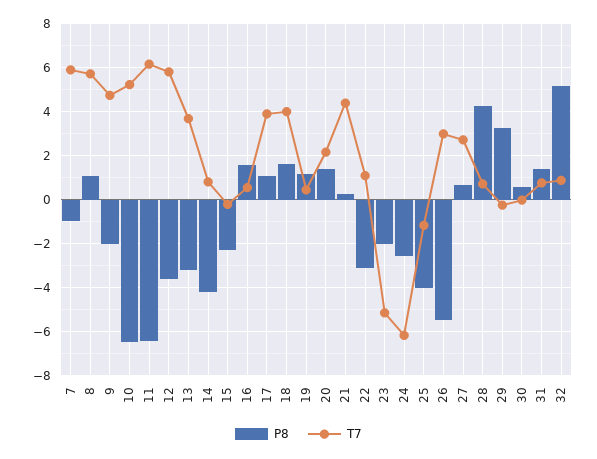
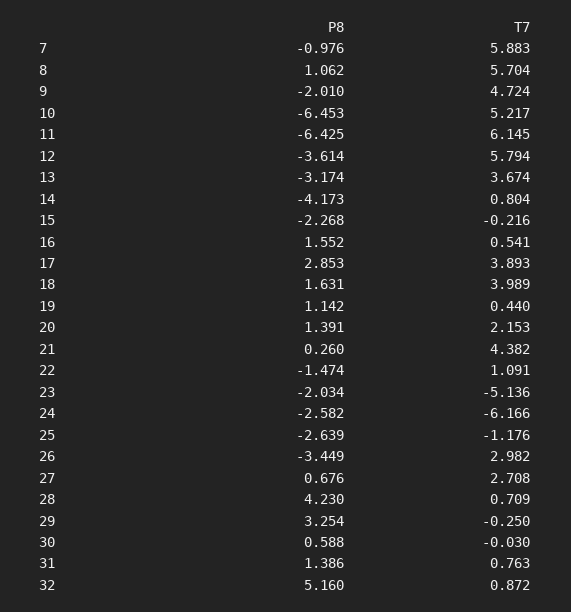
  {
    "P8": {
      "7": -0.976,
      "8": 1.062,
      "9": -2.01,
      "10": -6.453,
      "11": -6.425,
      "12": -3.614,
      "13": -3.174,
      "14": -4.173,
      "15": -2.268,
      "16": 1.552,
-     "17": 1,
+     "17": 2.853,
      "18": 1.631,
      "19": 1.142,
      "20": 1.391,
      "21": 0.26,
-     "22": -3,
+     "22": -1.474,
      "23": -2.034,
      "24": -2.582,
-     "25": -4,
+     "25": -2.639,
-     "26": -5.5,
+     "26": -3.449,
      "27": 0.676,
      "28": 4.23,
      "29": 3.254,
      "30": 0.588,
      "31": 1.386,
      "32": 5.16
    },
    "T7": {
      "7": 5.883,
      "8": 5.704,
      "9": 4.724,
      "10": 5.217,
      "11": 6.145,
      "12": 5.794,
      "13": 3.674,
      "14": 0.804,
      "15": -0.216,
      "16": 0.541,
      "17": 3.893,
      "18": 3.989,
      "19": 0.44,
      "20": 2.153,
      "21": 4.382,
      "22": 1.091,
      "23": -5.136,
      "24": -6.166,
      "25": -1.176,
      "26": 2.982,
      "27": 2.708,
      "28": 0.709,
      "29": -0.25,
      "30": -0.03,
      "31": 0.763,
      "32": 0.872
    }
  }

